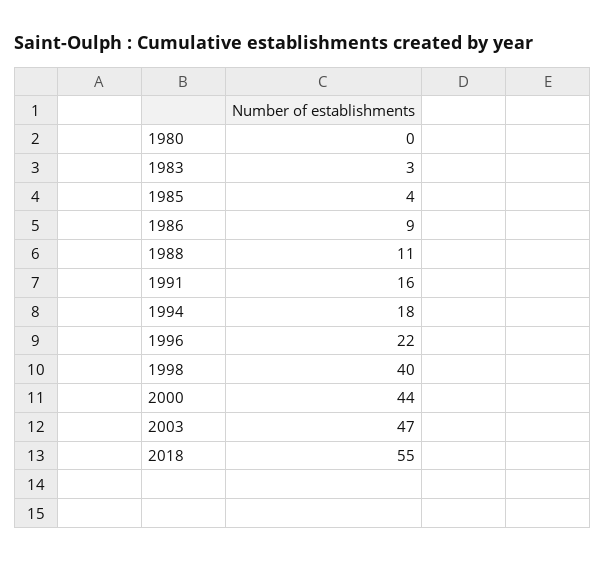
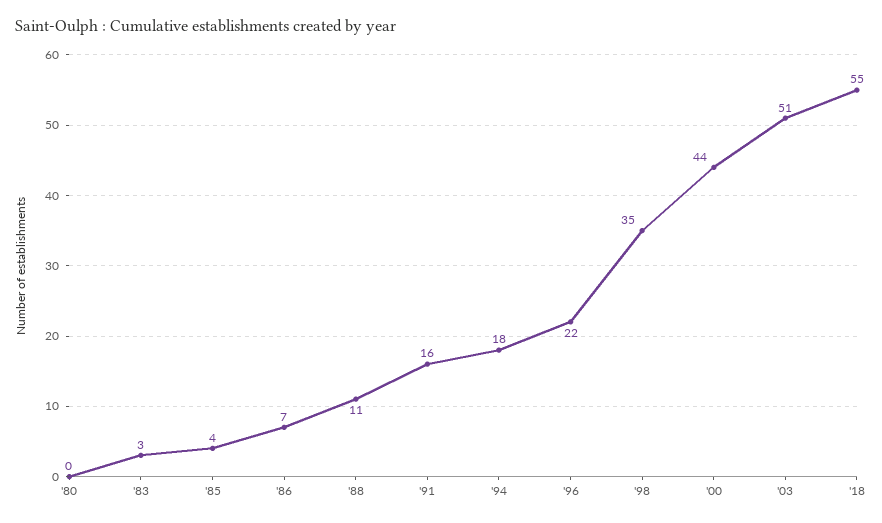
  {
    "1980": 0,
    "1983": 3,
    "1985": 4,
-   "1986": 9,
+   "1986": 7,
    "1988": 11,
    "1991": 16,
    "1994": 18,
    "1996": 22,
-   "1998": 40,
+   "1998": 35,
    "2000": 44,
-   "2003": 47,
+   "2003": 51,
    "2018": 55
  }

